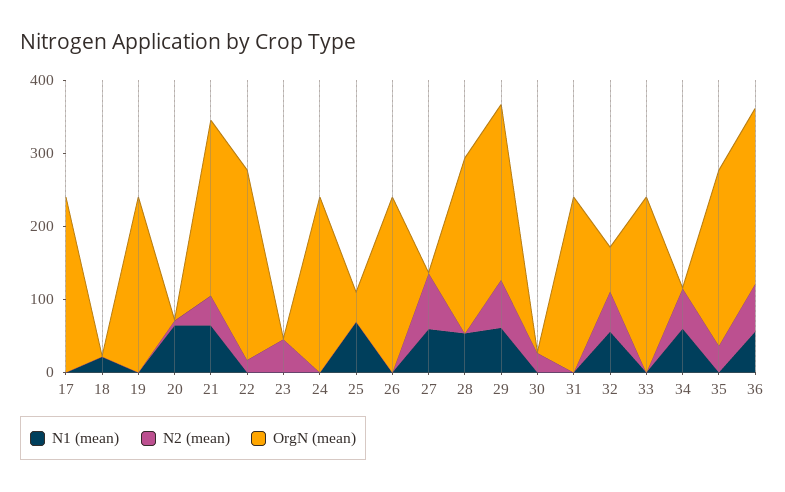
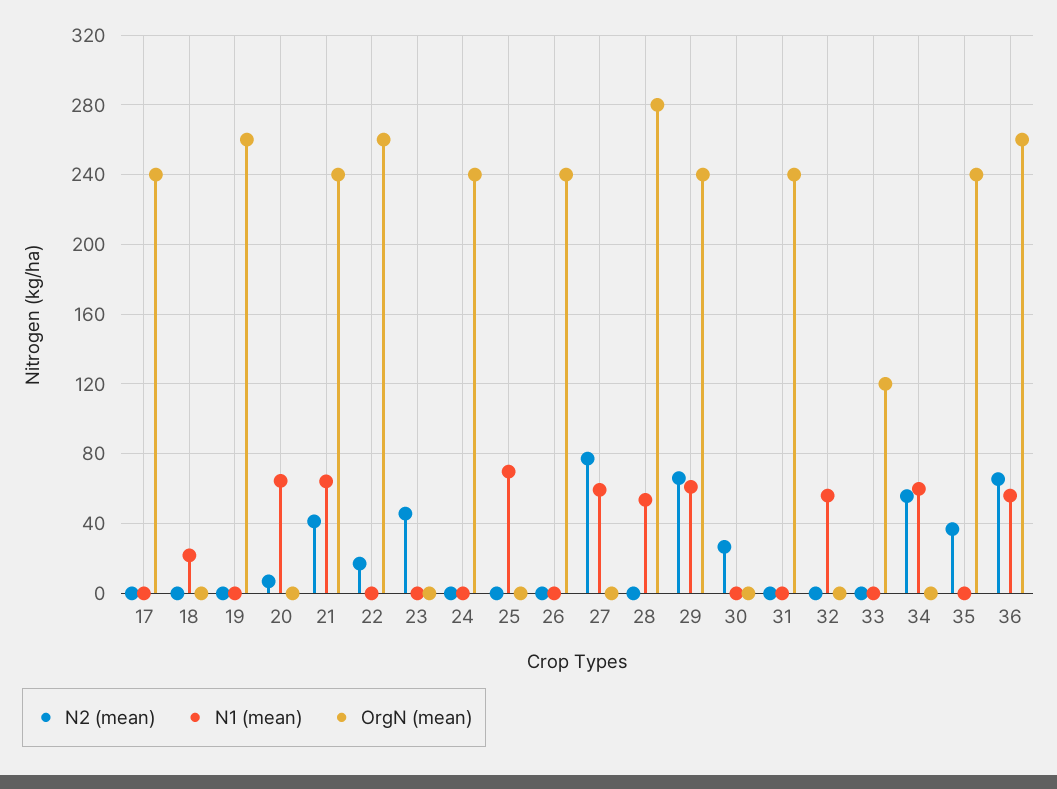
  {
    "N1 (mean)": {
      "17": 0,
      "18": 20,
      "19": 0,
      "20": 65,
      "21": 65,
      "22": 0,
      "23": 0,
      "24": 0,
      "25": 70,
      "26": 0,
      "27": 60,
      "28": 55,
      "29": 60,
      "30": 0,
      "31": 0,
      "32": 55,
      "33": 0,
      "34": 60,
      "35": 0,
      "36": 55
    },
    "N2 (mean)": {
      "17": 0,
      "18": 0,
      "19": 0,
      "20": 5,
      "21": 40,
      "22": 15,
      "23": 45,
      "24": 0,
      "25": 0,
      "26": 0,
      "27": 75,
      "28": 0,
      "29": 65,
      "30": 25,
      "31": 0,
-     "32": 60,
+     "32": 0,
      "33": 0,
      "34": 55,
      "35": 35,
      "36": 65
    },
    "OrgN (mean)": {
      "17": 240,
      "18": 0,
-     "19": 240,
+     "19": 260,
      "20": 0,
      "21": 240,
      "22": 260,
      "23": 0,
      "24": 240,
-     "25": 40,
+     "25": 0,
      "26": 240,
      "27": 0,
-     "28": 240,
+     "28": 280,
      "29": 240,
      "30": 0,
      "31": 240,
-     "32": 60,
+     "32": 0,
-     "33": 240,
+     "33": 120,
      "34": 0,
      "35": 240,
-     "36": 240
+     "36": 260
    }
  }

